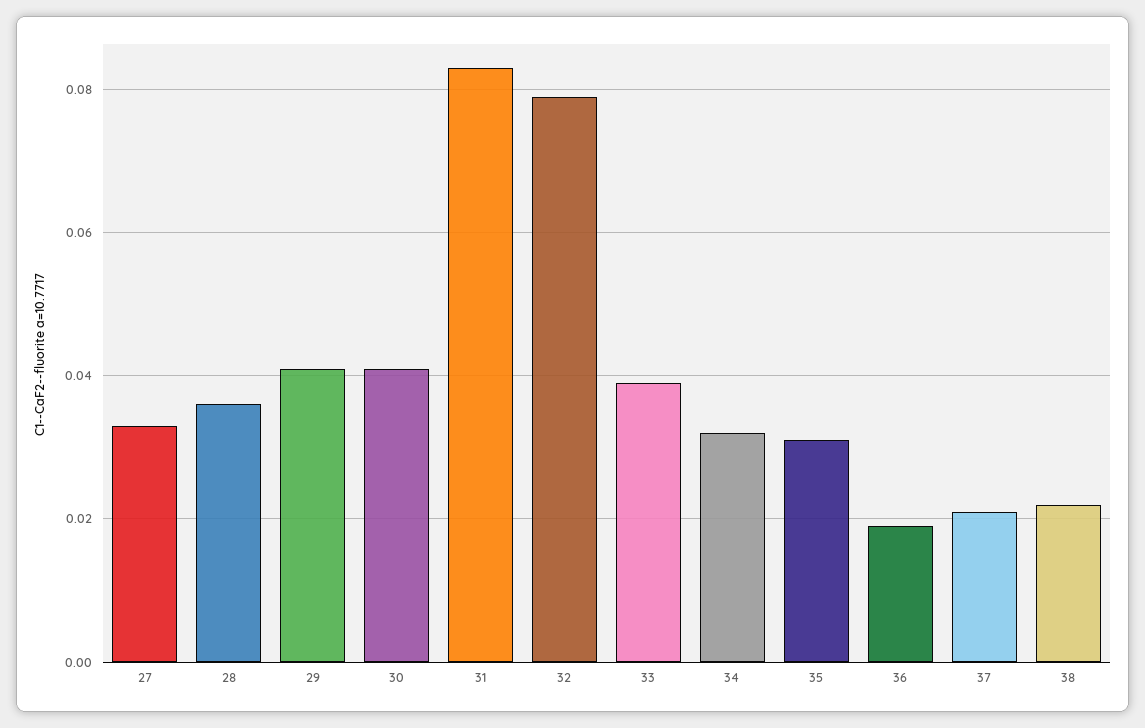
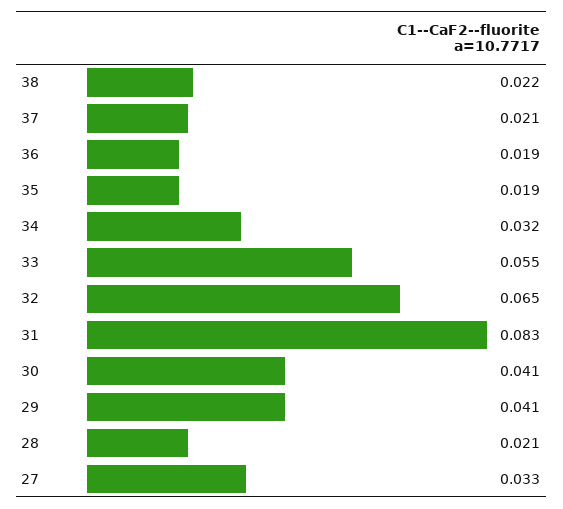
  {
    "27": 0.033,
-   "28": 0.035,
+   "28": 0.021,
    "29": 0.041,
    "30": 0.041,
    "31": 0.083,
-   "32": 0.08,
+   "32": 0.065,
-   "33": 0.04,
+   "33": 0.055,
    "34": 0.032,
-   "35": 0.03,
+   "35": 0.019,
    "36": 0.019,
    "37": 0.021,
    "38": 0.022
  }

